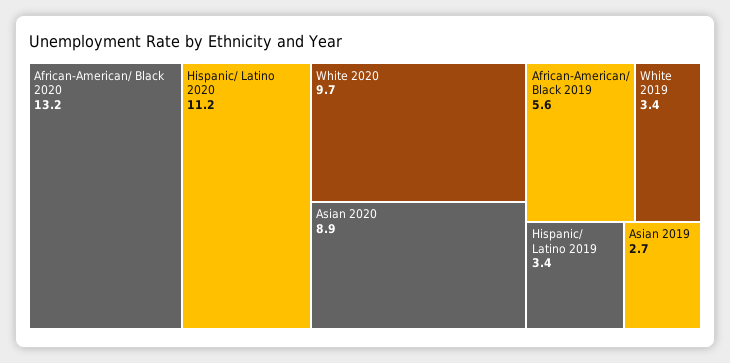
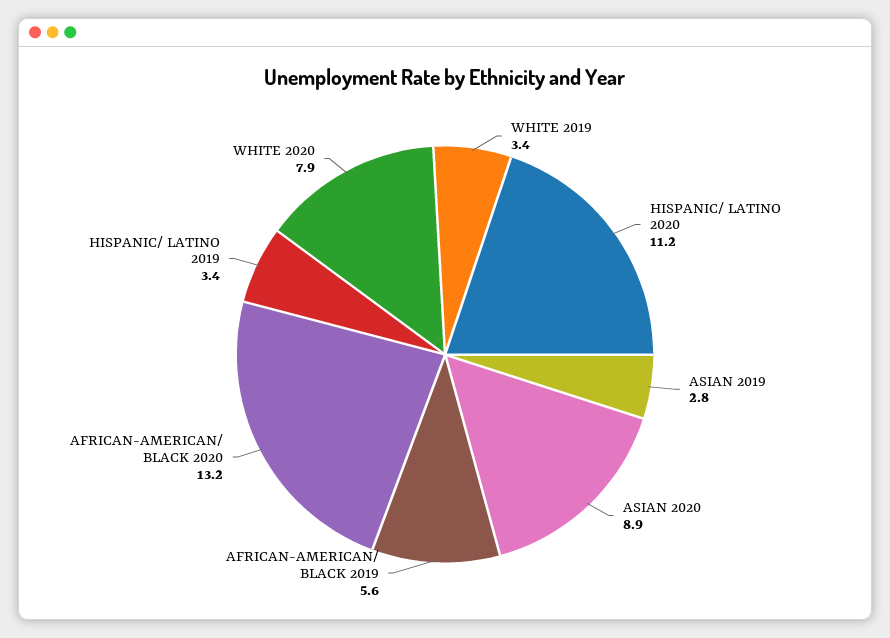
  {
    "African-American/ Black 2020": 13.2,
    "Hispanic/ Latino 2020": 11.2,
-   "White 2020": 9.7,
+   "White 2020": 7.9,
    "Asian 2020": 8.9,
    "African-American/ Black 2019": 5.6,
    "White 2019": 3.4,
    "Hispanic/ Latino 2019": 3.4,
-   "Asian 2019": 2.7
+   "Asian 2019": 2.8
  }

